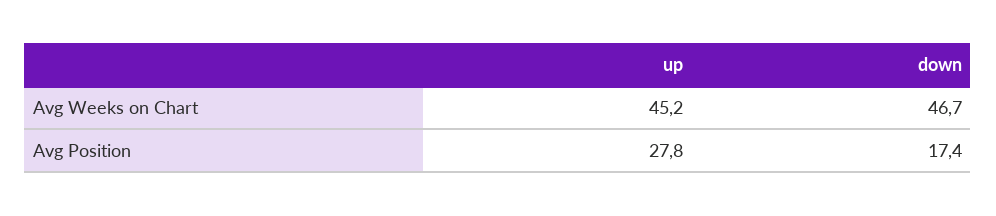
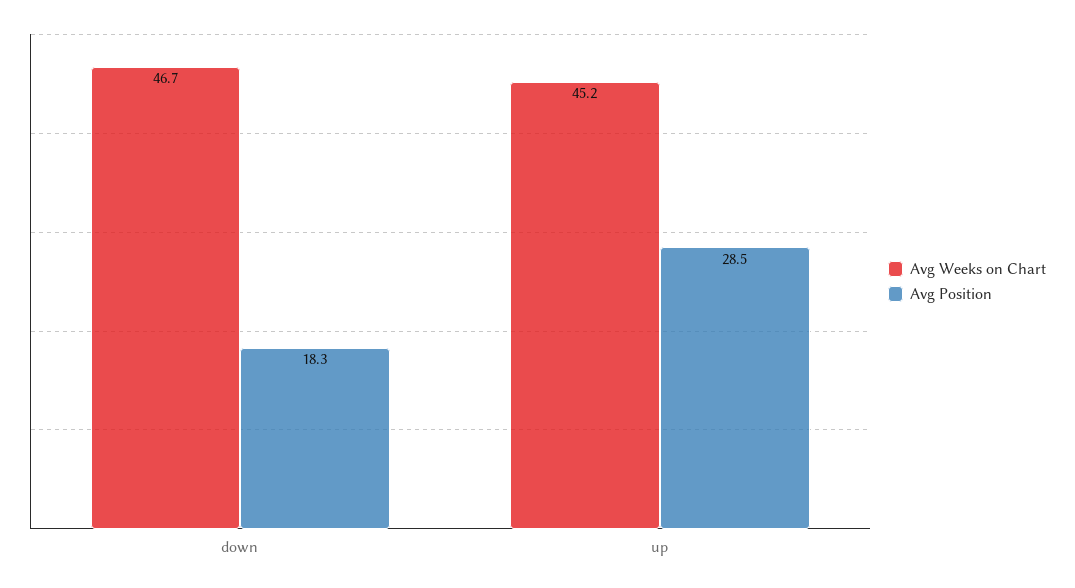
  {
    "Avg Weeks on Chart": {
      "up": 45.2,
      "down": 46.7
    },
    "Avg Position": {
-     "up": 27.8,
+     "up": 28.5,
-     "down": 17.4
+     "down": 18.3
    }
  }

